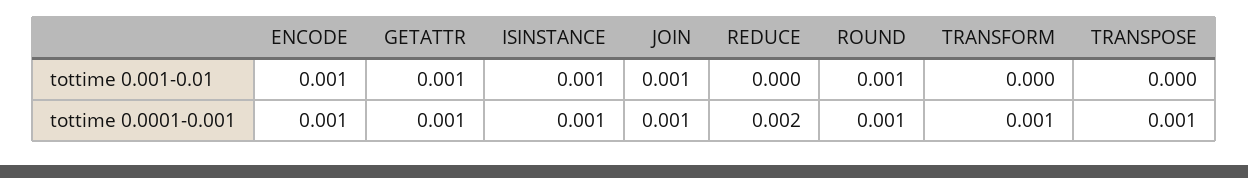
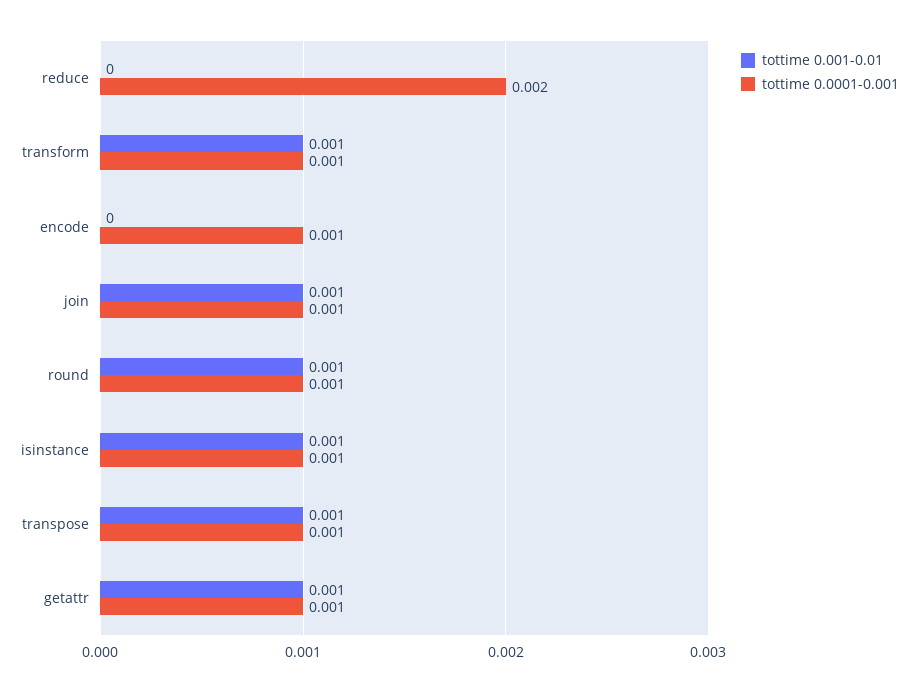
  {
    "tottime 0.001-0.01": {
-     "ENCODE": 0.001,
+     "ENCODE": 0,
      "GETATTR": 0.001,
      "ISINSTANCE": 0.001,
      "JOIN": 0.001,
      "REDUCE": 0,
      "ROUND": 0.001,
-     "TRANSFORM": 0,
+     "TRANSFORM": 0.001,
-     "TRANSPOSE": 0
+     "TRANSPOSE": 0.001
    },
    "tottime 0.0001-0.001": {
      "ENCODE": 0.001,
      "GETATTR": 0.001,
      "ISINSTANCE": 0.001,
      "JOIN": 0.001,
      "REDUCE": 0.002,
      "ROUND": 0.001,
      "TRANSFORM": 0.001,
      "TRANSPOSE": 0.001
    }
  }

